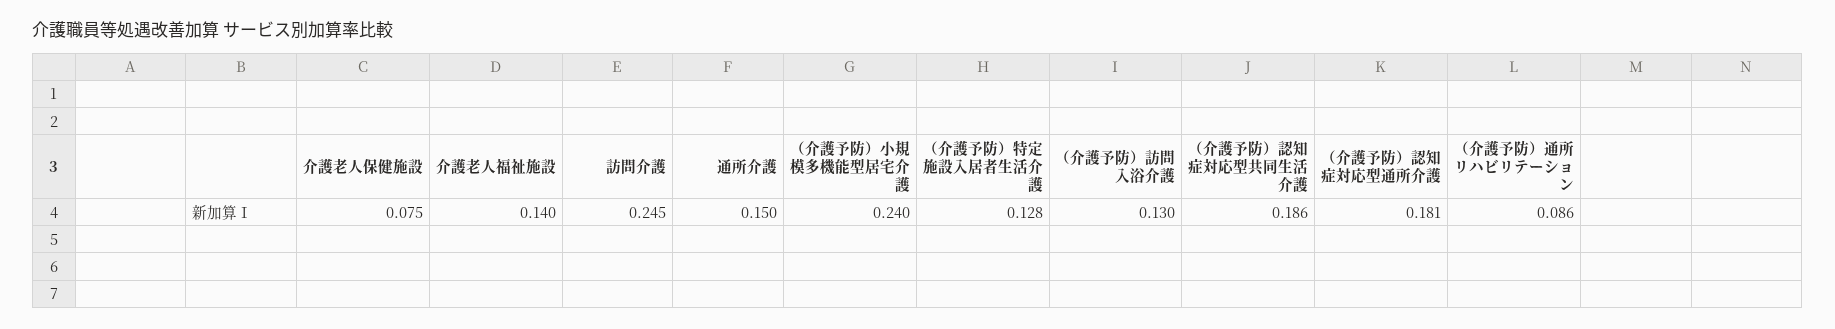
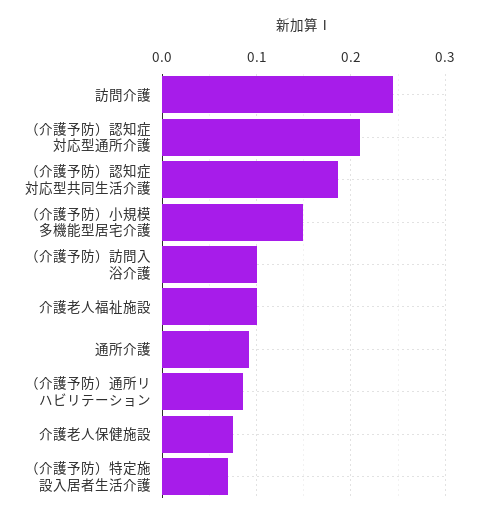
  {
    "介護老人保健施設": 0.075,
-   "介護老人福祉施設": 0.14,
+   "介護老人福祉施設": 0.1,
    "訪問介護": 0.245,
-   "通所介護": 0.15,
+   "通所介護": 0.09,
-   "（介護予防）小規模多機能型居宅介護": 0.24,
+   "（介護予防）小規模多機能型居宅介護": 0.15,
-   "（介護予防）特定施設入居者生活介護": 0.128,
+   "（介護予防）特定施設入居者生活介護": 0.07,
-   "（介護予防）訪問入浴介護": 0.13,
+   "（介護予防）訪問入浴介護": 0.1,
    "（介護予防）認知症対応型共同生活介護": 0.186,
-   "（介護予防）認知症対応型通所介護": 0.181,
+   "（介護予防）認知症対応型通所介護": 0.21,
    "（介護予防）通所リハビリテーション": 0.086
  }

